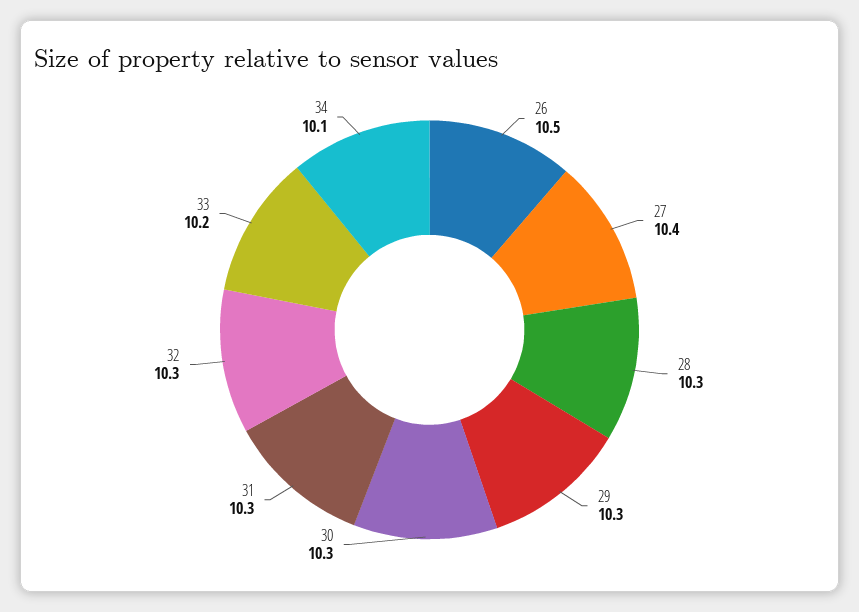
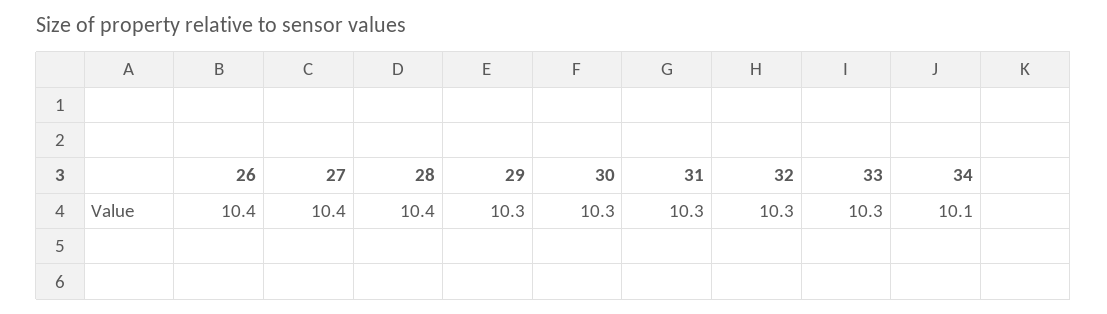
  {
-   "26": 10.5,
+   "26": 10.4,
    "27": 10.4,
-   "28": 10.3,
+   "28": 10.4,
    "29": 10.3,
    "30": 10.3,
    "31": 10.3,
    "32": 10.3,
-   "33": 10.2,
+   "33": 10.3,
    "34": 10.1
  }

